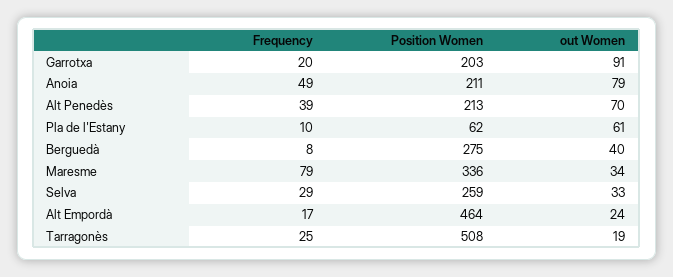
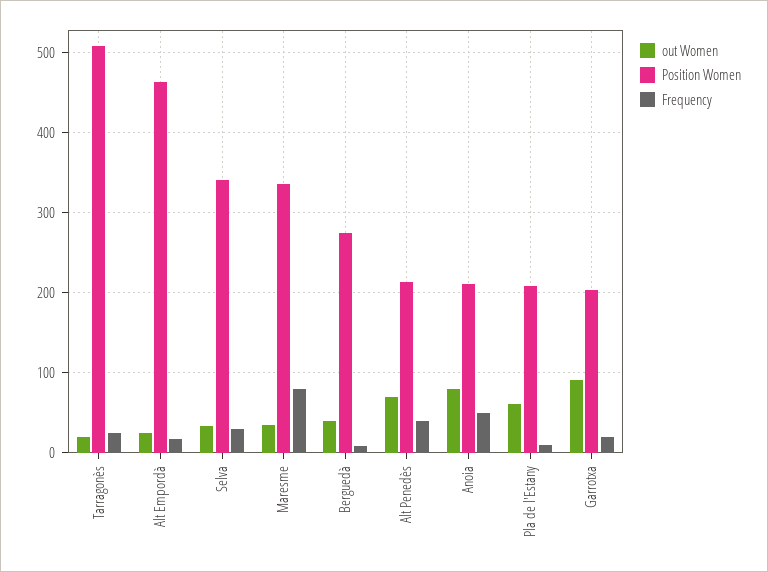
  {
    "Frequency": {
      "Garrotxa": 20,
      "Anoia": 49,
      "Alt Penedès": 39,
      "Pla de l'Estany": 10,
      "Berguedà": 8,
      "Maresme": 79,
      "Selva": 29,
      "Alt Empordà": 17,
      "Tarragonès": 25
    },
    "Position Women": {
      "Garrotxa": 203,
      "Anoia": 211,
      "Alt Penedès": 213,
-     "Pla de l'Estany": 62,
+     "Pla de l'Estany": 210,
      "Berguedà": 275,
      "Maresme": 336,
-     "Selva": 259,
+     "Selva": 340,
      "Alt Empordà": 464,
      "Tarragonès": 508
    },
    "out Women": {
      "Garrotxa": 91,
      "Anoia": 79,
      "Alt Penedès": 70,
      "Pla de l'Estany": 61,
      "Berguedà": 40,
      "Maresme": 34,
      "Selva": 33,
      "Alt Empordà": 24,
      "Tarragonès": 19
    }
  }

